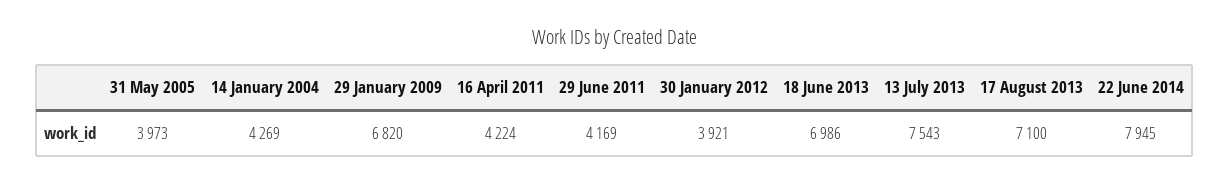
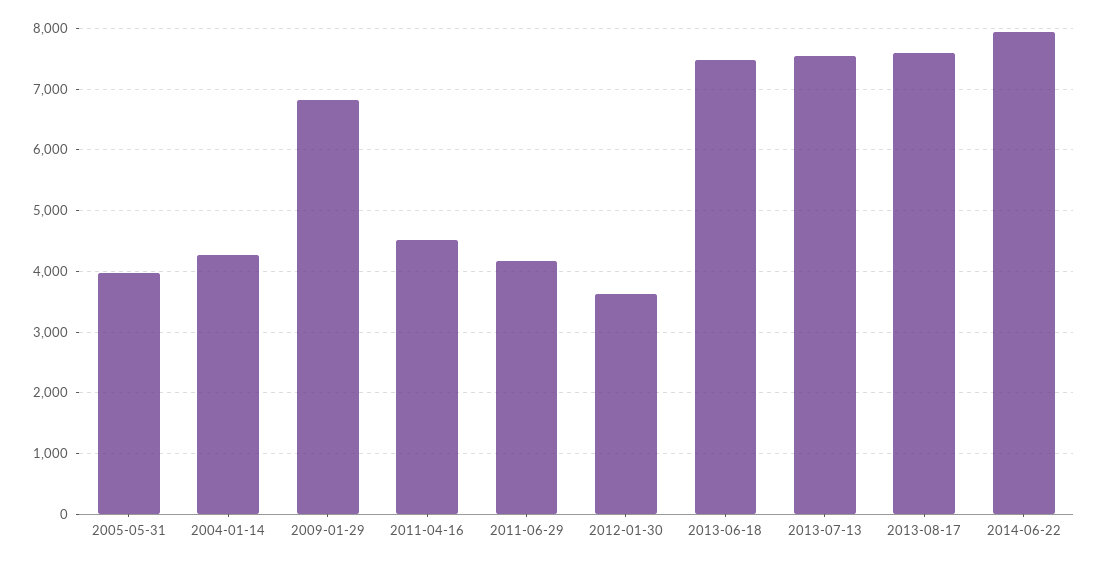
  {
    "31 May 2005": 3973,
    "14 January 2004": 4269,
    "29 January 2009": 6820,
-   "16 April 2011": 4224,
+   "16 April 2011": 4500,
    "29 June 2011": 4169,
-   "30 January 2012": 3921,
+   "30 January 2012": 3600,
-   "18 June 2013": 6986,
+   "18 June 2013": 7500,
    "13 July 2013": 7543,
-   "17 August 2013": 7100,
+   "17 August 2013": 7600,
    "22 June 2014": 7945
  }

